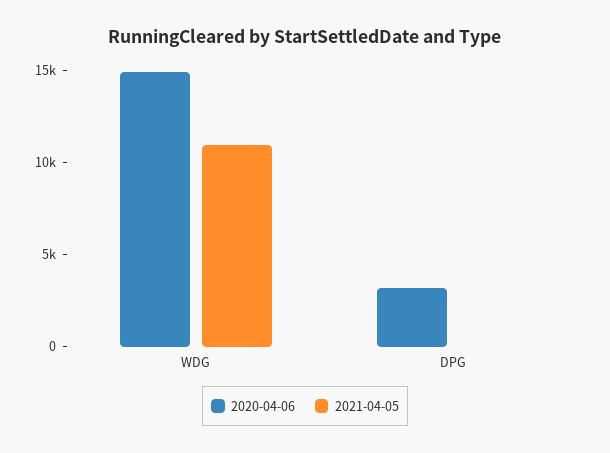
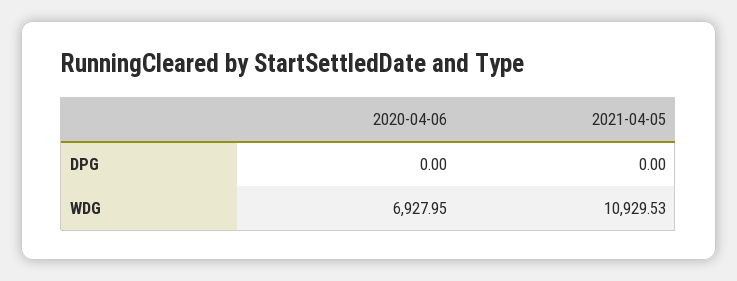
  {
    "2020-04-06": {
-     "WDG": 15000,
+     "WDG": 6927.95,
-     "DPG": 3000
+     "DPG": 0
    },
    "2021-04-05": {
      "WDG": 10929.53,
      "DPG": 0
    }
  }

